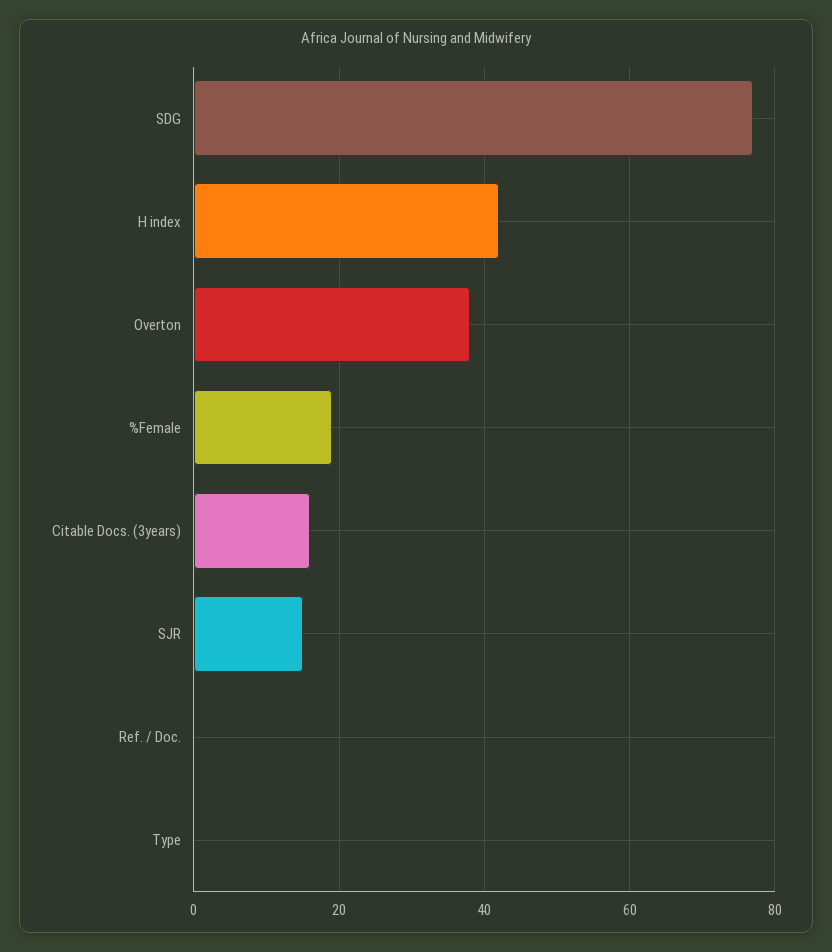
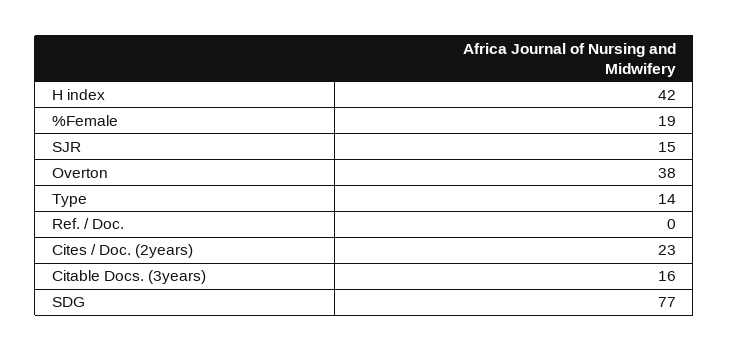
  {
    "SDG": 77,
    "H index": 42,
    "Overton": 38,
    "%Female": 19,
    "Citable Docs. (3years)": 16,
    "SJR": 15,
    "Ref. / Doc.": 0,
-   "Type": 0
+   "Type": 14,
+   "Cites / Doc. (2years)": 23
  }

